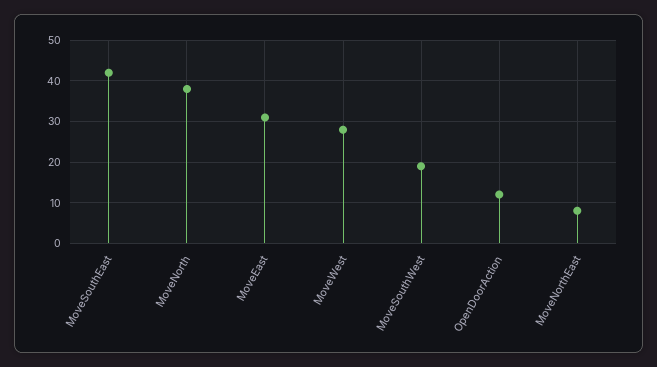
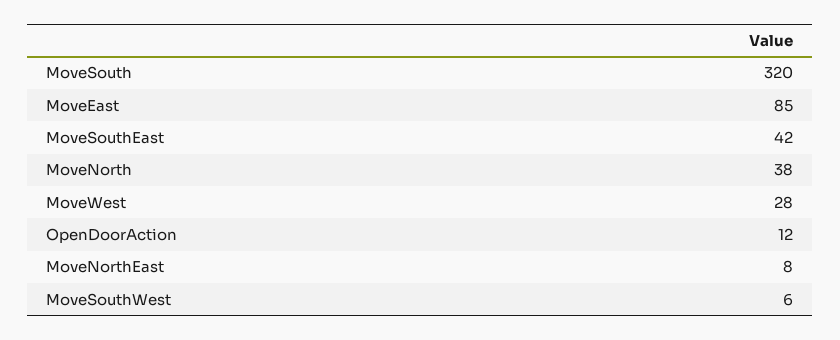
  {
    "MoveSouthEast": 42,
    "MoveNorth": 38,
-   "MoveEast": 30,
+   "MoveEast": 85,
    "MoveWest": 28,
-   "MoveSouthWest": 20,
+   "MoveSouthWest": 6,
    "OpenDoorAction": 12,
-   "MoveNorthEast": 8
+   "MoveNorthEast": 8,
+   "MoveSouth": 320
  }

